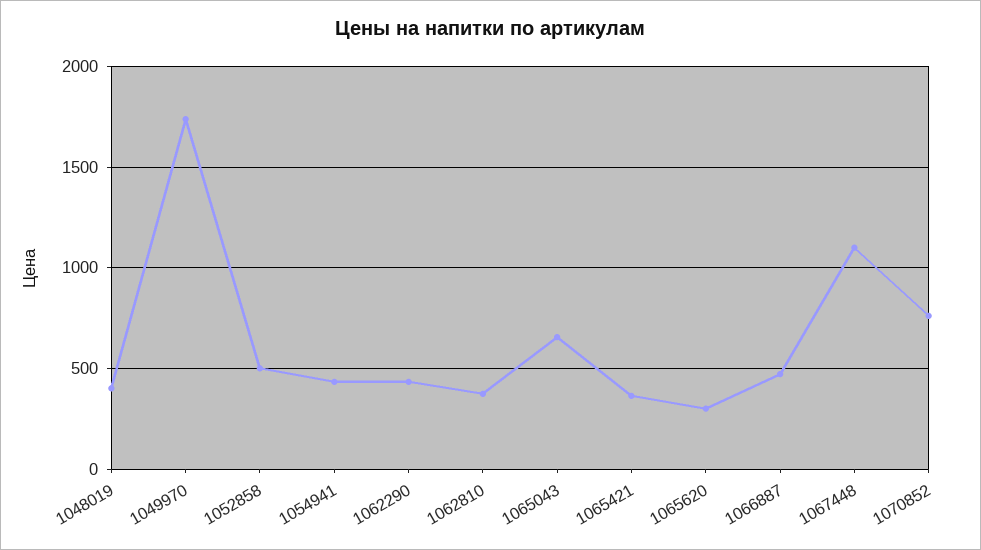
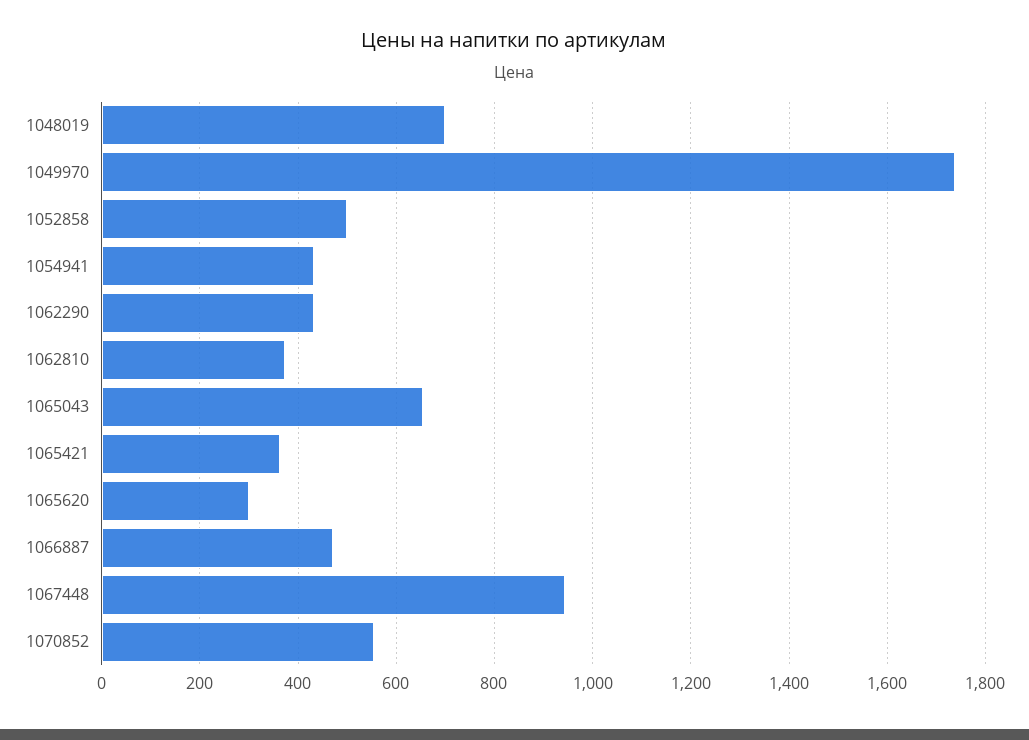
  {
-   "1048019": 400,
+   "1048019": 700,
    "1049970": 1740,
    "1052858": 500,
    "1054941": 440,
    "1062290": 440,
    "1062810": 380,
    "1065043": 660,
    "1065421": 360,
    "1065620": 300,
    "1066887": 480,
-   "1067448": 1100,
+   "1067448": 940,
-   "1070852": 750
+   "1070852": 560
  }

